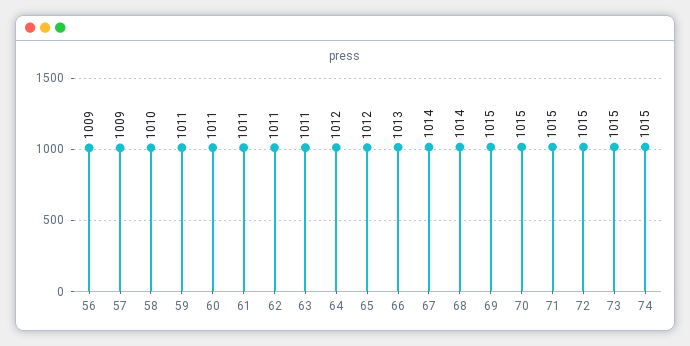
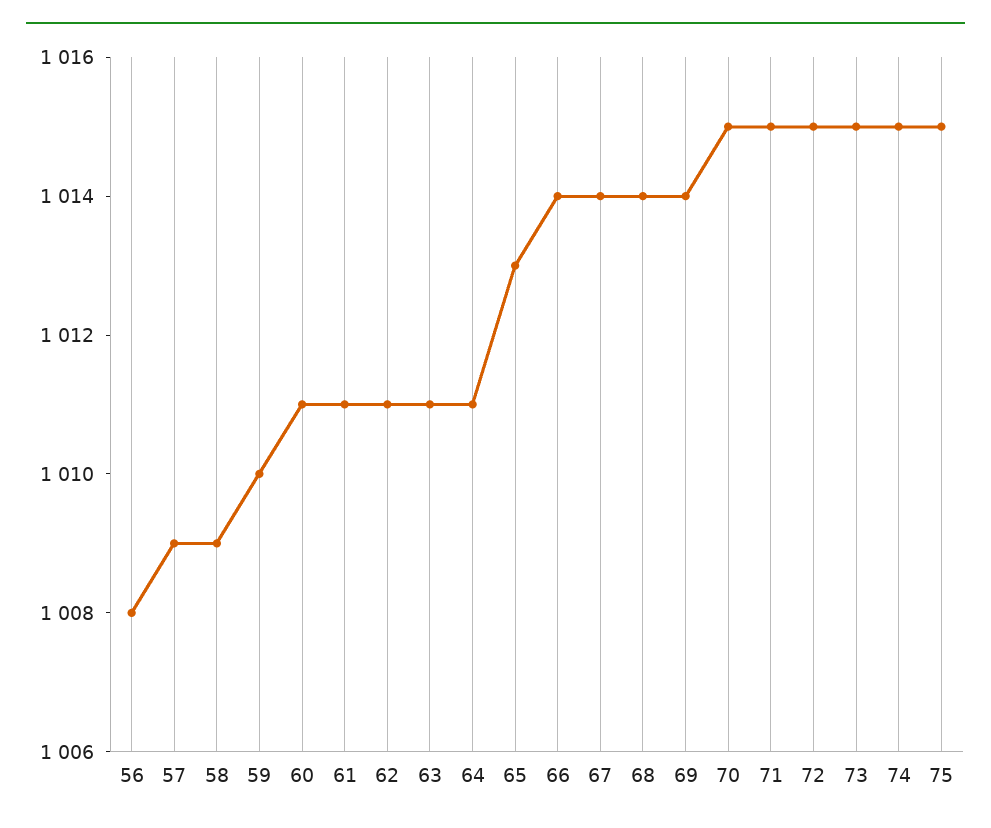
  {
-   "56": 1009,
+   "56": 1008,
    "57": 1009,
-   "58": 1010,
+   "58": 1009,
-   "59": 1011,
+   "59": 1010,
    "60": 1011,
    "61": 1011,
    "62": 1011,
    "63": 1011,
-   "64": 1012,
+   "64": 1011,
-   "65": 1012,
+   "65": 1013,
-   "66": 1013,
+   "66": 1014,
    "67": 1014,
    "68": 1014,
-   "69": 1015,
+   "69": 1014,
    "70": 1015,
    "71": 1015,
    "72": 1015,
    "73": 1015,
-   "74": 1015
+   "74": 1015,
+   "75": 1015
  }

